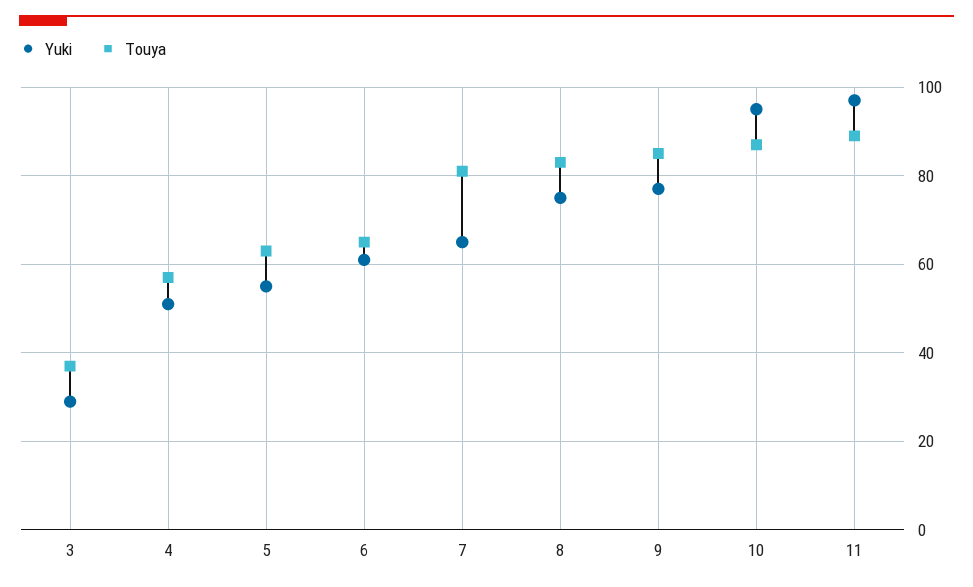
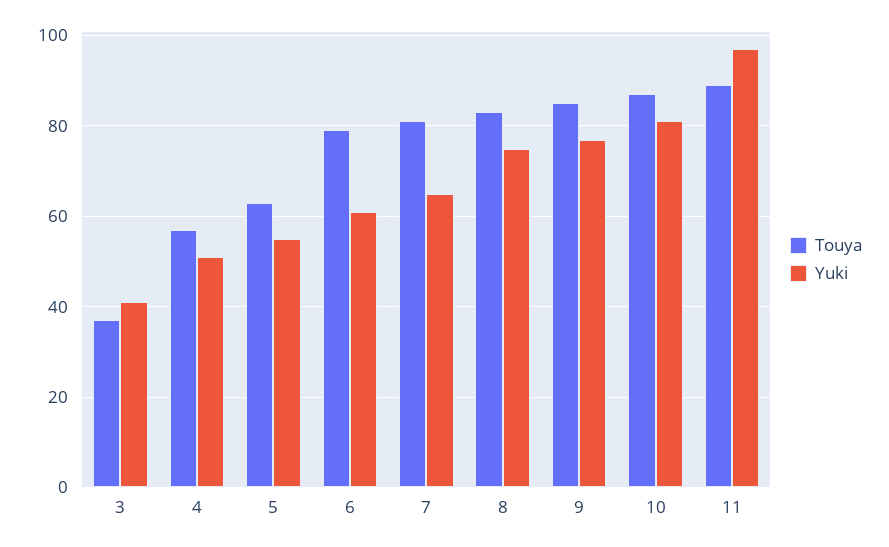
  {
    "Yuki": {
-     "3": 30,
+     "3": 40,
      "4": 50,
      "5": 55,
      "6": 60,
      "7": 65,
      "8": 75,
      "9": 75,
-     "10": 95,
+     "10": 80,
      "11": 95
    },
    "Touya": {
      "3": 35,
      "4": 55,
      "5": 65,
-     "6": 65,
+     "6": 80,
      "7": 80,
      "8": 85,
      "9": 85,
      "10": 85,
      "11": 90
    }
  }

